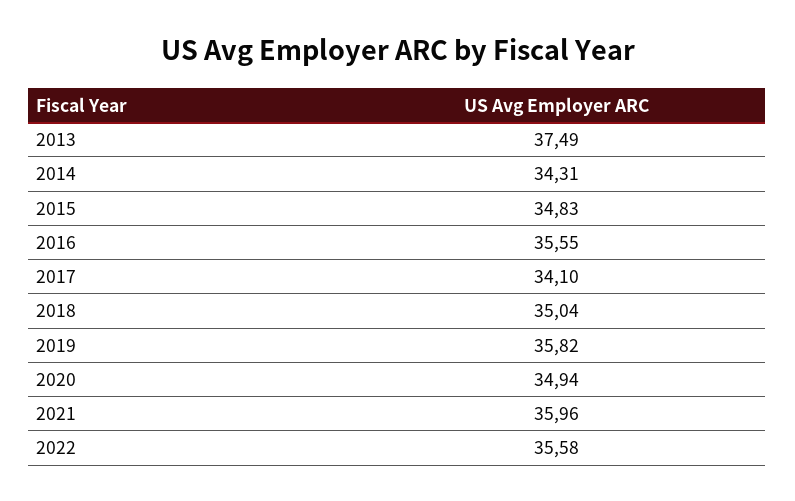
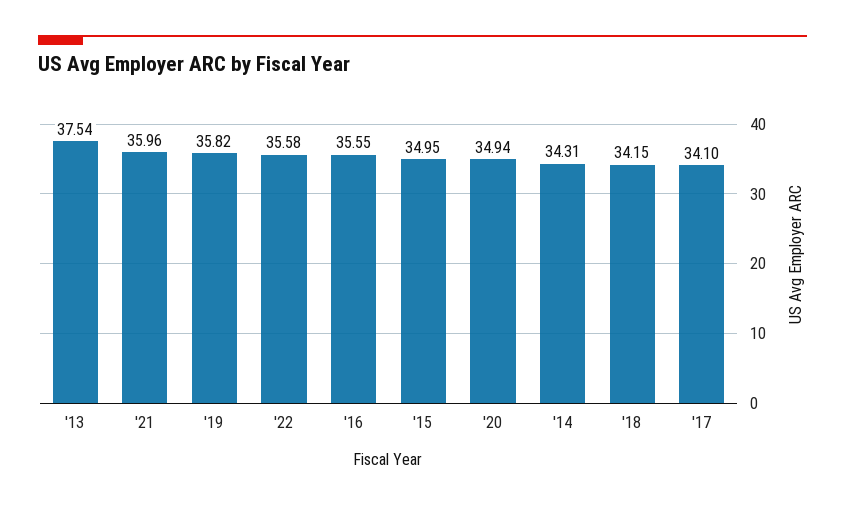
  {
-   "2013": 37.49,
+   "2013": 37.54,
    "2014": 34.31,
-   "2015": 34.83,
+   "2015": 34.95,
    "2016": 35.55,
    "2017": 34.1,
-   "2018": 35.04,
+   "2018": 34.15,
    "2019": 35.82,
    "2020": 34.94,
    "2021": 35.96,
    "2022": 35.58
  }

